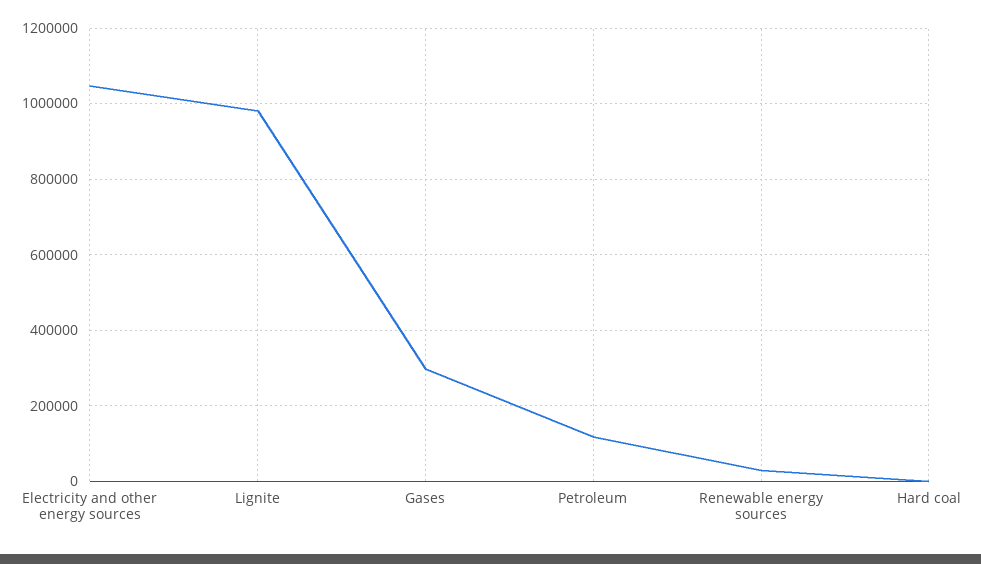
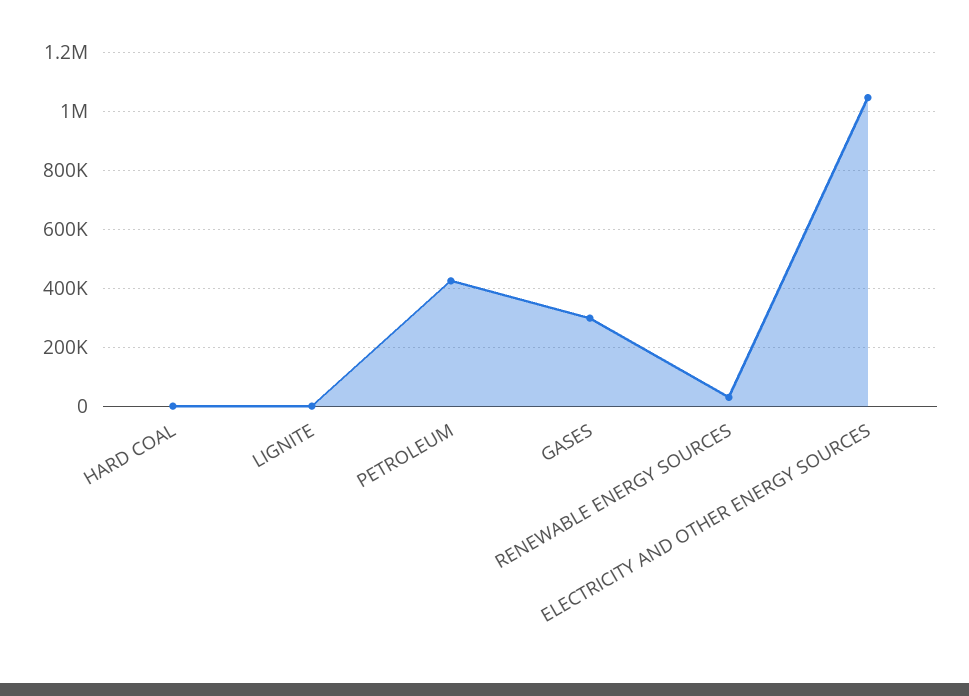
  {
    "Electricity and other energy sources": 1040000,
-   "Lignite": 980000,
+   "Lignite": 0,
    "Gases": 300000,
-   "Petroleum": 120000,
+   "Petroleum": 425000,
    "Renewable energy sources": 20000,
    "Hard coal": 0
  }

